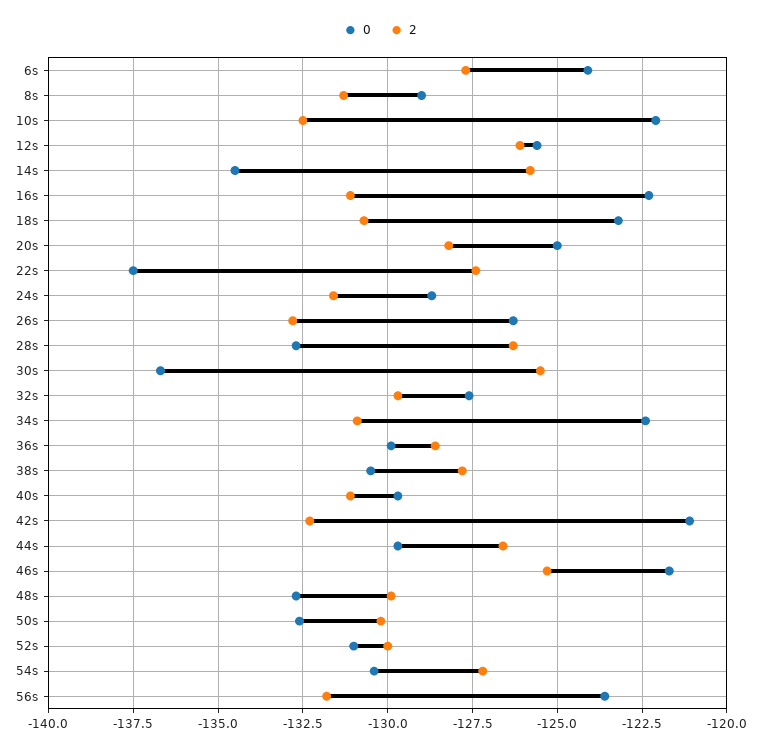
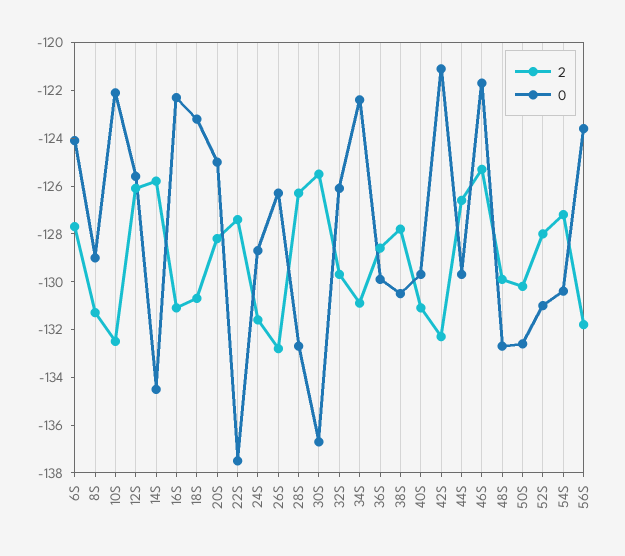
  {
    "0": {
      "6s": -124,
      "8s": -129,
      "10s": -122,
      "12s": -125.5,
      "14s": -134.5,
      "16s": -122.5,
      "18s": -123,
      "20s": -125,
      "22s": -137.5,
      "24s": -128.5,
      "26s": -126.5,
      "28s": -132.5,
      "30s": -136.5,
-     "32s": -127.5,
+     "32s": -126,
      "34s": -122.5,
      "36s": -130,
      "38s": -130.5,
      "40s": -129.5,
      "42s": -121,
      "44s": -129.5,
      "46s": -121.5,
      "48s": -132.5,
      "50s": -132.5,
      "52s": -131,
      "54s": -130.5,
      "56s": -123.5
    },
    "2": {
      "6s": -127.5,
      "8s": -131.5,
      "10s": -132.5,
      "12s": -126,
      "14s": -126,
      "16s": -131,
      "18s": -130.5,
      "20s": -128,
      "22s": -127.5,
      "24s": -131.5,
      "26s": -133,
      "28s": -126.5,
      "30s": -125.5,
      "32s": -129.5,
      "34s": -131,
      "36s": -128.5,
      "38s": -128,
      "40s": -131,
      "42s": -132.5,
      "44s": -126.5,
      "46s": -125.5,
      "48s": -130,
      "50s": -130,
-     "52s": -130,
+     "52s": -128,
      "54s": -127,
      "56s": -132
    }
  }

